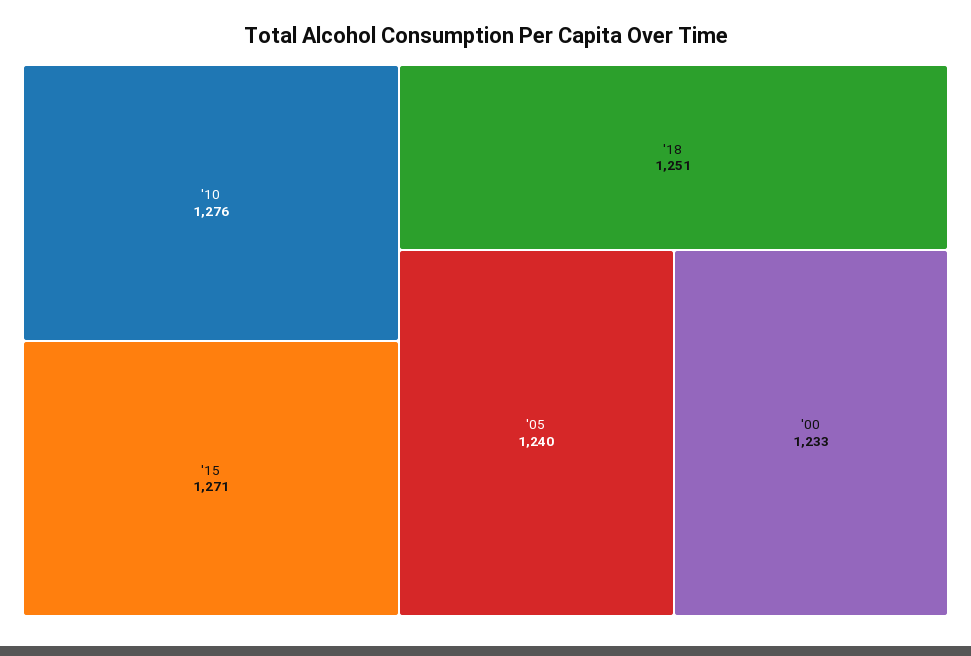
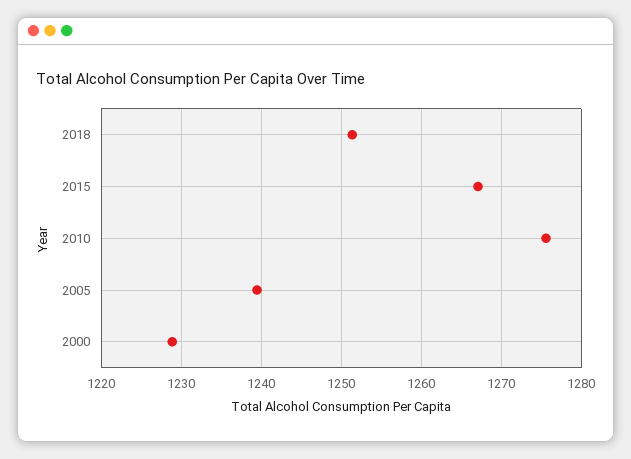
  {
    "'10": 1276,
-   "'15": 1271,
+   "'15": 1267,
    "'18": 1251,
    "'05": 1240,
-   "'00": 1233
+   "'00": 1229
  }

